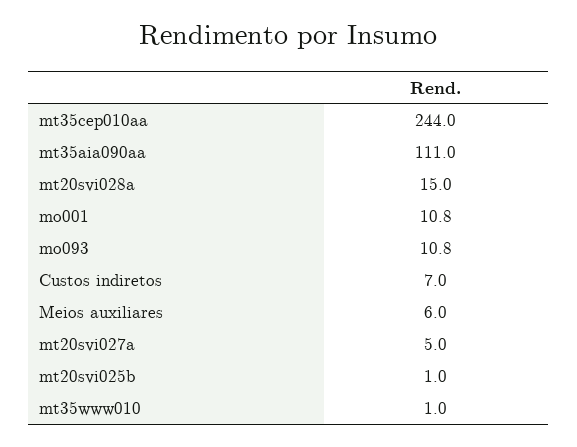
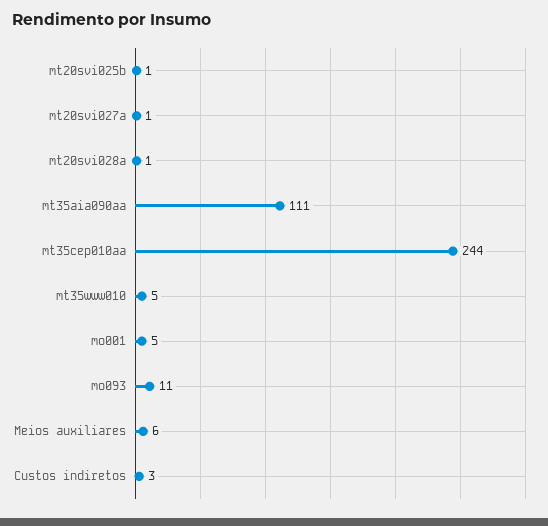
  {
    "mt35cep010aa": 244,
    "mt35aia090aa": 111,
-   "mt20svi028a": 15,
+   "mt20svi028a": 1,
-   "mo001": 10.8,
+   "mo001": 5,
    "mo093": 10.8,
-   "Custos indiretos": 7,
+   "Custos indiretos": 3,
    "Meios auxiliares": 6,
-   "mt20svi027a": 5,
+   "mt20svi027a": 1,
    "mt20svi025b": 1,
-   "mt35www010": 1
+   "mt35www010": 5
  }

